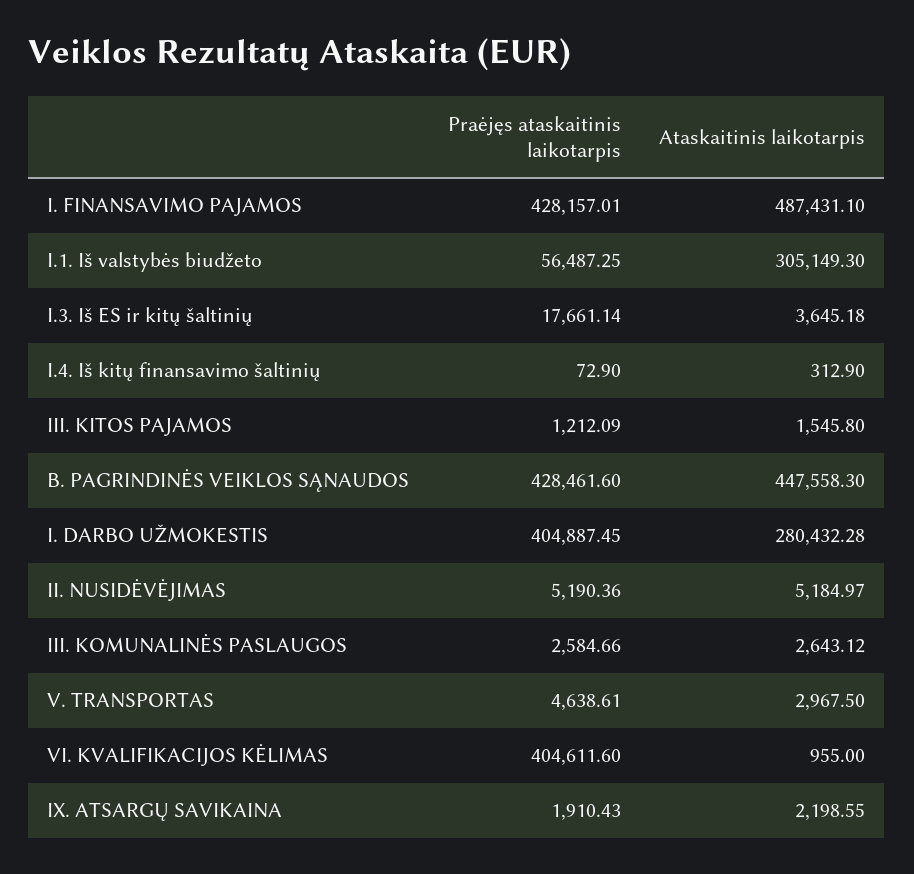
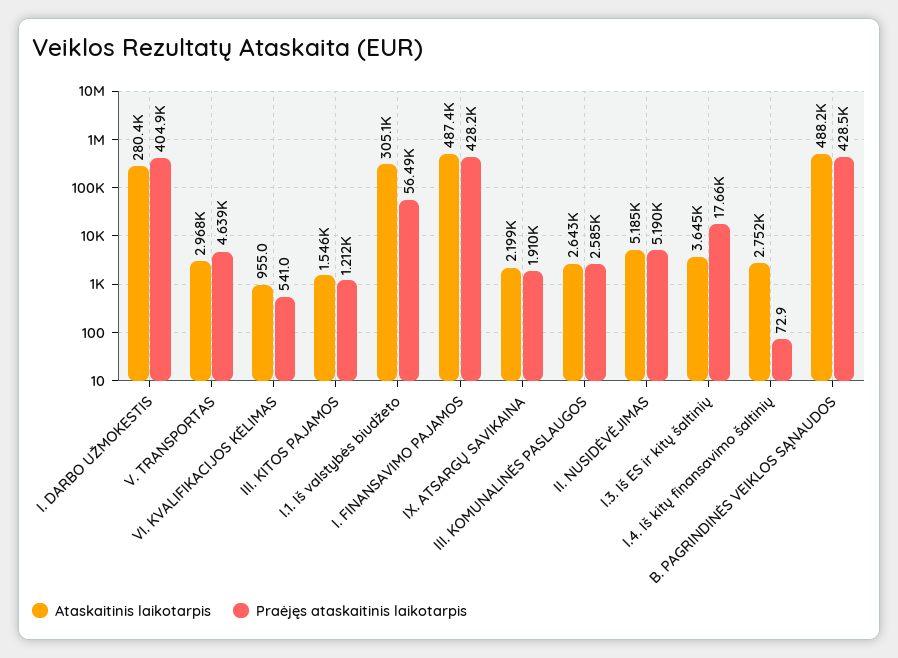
  {
    "Praėjęs ataskaitinis laikotarpis": {
      "I. FINANSAVIMO PAJAMOS": 428157.01,
      "I.1. Iš valstybės biudžeto": 56487.25,
      "I.3. Iš ES ir kitų šaltinių": 17661.14,
      "I.4. Iš kitų finansavimo šaltinių": 72.9,
      "III. KITOS PAJAMOS": 1212.09,
      "B. PAGRINDINĖS VEIKLOS SĄNAUDOS": 428461.6,
      "I. DARBO UŽMOKESTIS": 404887.45,
      "II. NUSIDĖVĖJIMAS": 5190.36,
      "III. KOMUNALINĖS PASLAUGOS": 2584.66,
      "V. TRANSPORTAS": 4638.61,
-     "VI. KVALIFIKACIJOS KĖLIMAS": 404611.6,
+     "VI. KVALIFIKACIJOS KĖLIMAS": 541,
      "IX. ATSARGŲ SAVIKAINA": 1910.43
    },
    "Ataskaitinis laikotarpis": {
      "I. FINANSAVIMO PAJAMOS": 487431.1,
      "I.1. Iš valstybės biudžeto": 305149.3,
      "I.3. Iš ES ir kitų šaltinių": 3645.18,
-     "I.4. Iš kitų finansavimo šaltinių": 312.9,
+     "I.4. Iš kitų finansavimo šaltinių": 2752,
      "III. KITOS PAJAMOS": 1545.8,
-     "B. PAGRINDINĖS VEIKLOS SĄNAUDOS": 447558.3,
+     "B. PAGRINDINĖS VEIKLOS SĄNAUDOS": 488200,
      "I. DARBO UŽMOKESTIS": 280432.28,
      "II. NUSIDĖVĖJIMAS": 5184.97,
      "III. KOMUNALINĖS PASLAUGOS": 2643.12,
      "V. TRANSPORTAS": 2967.5,
      "VI. KVALIFIKACIJOS KĖLIMAS": 955,
      "IX. ATSARGŲ SAVIKAINA": 2198.55
    }
  }

